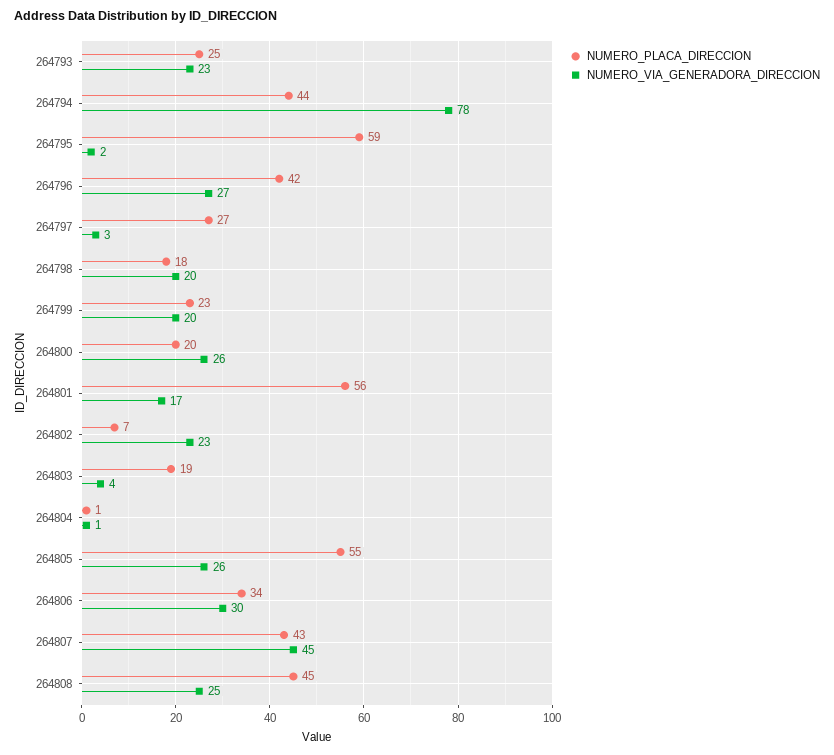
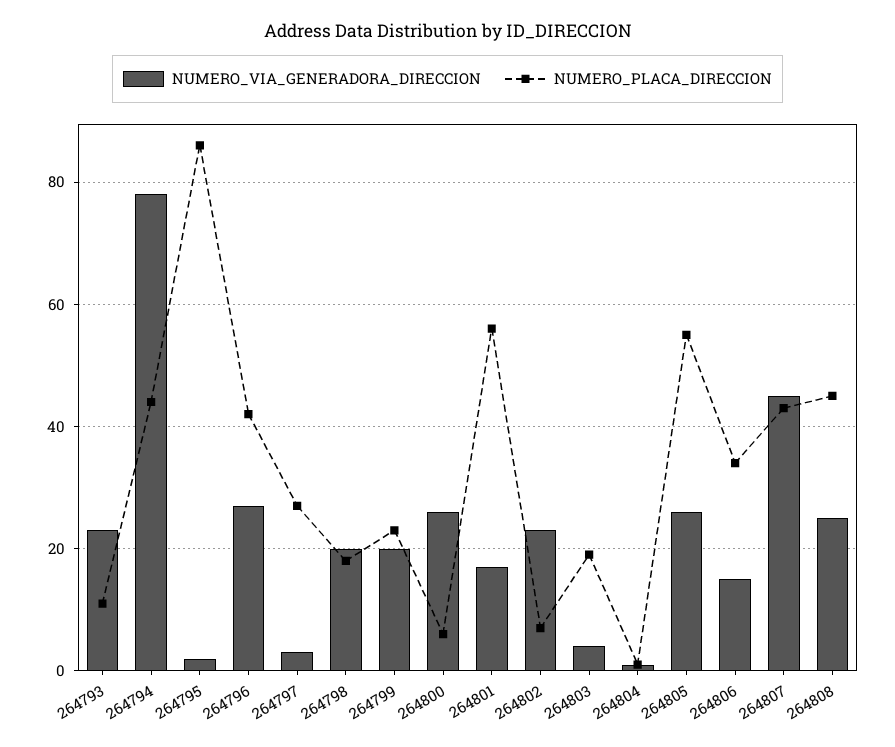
  {
    "NUMERO_PLACA_DIRECCION": {
-     "264793": 25,
+     "264793": 10,
      "264794": 44,
-     "264795": 59,
+     "264795": 85,
      "264796": 42,
      "264797": 27,
      "264798": 18,
      "264799": 23,
-     "264800": 20,
+     "264800": 5,
      "264801": 56,
      "264802": 7,
      "264803": 19,
      "264804": 1,
      "264805": 55,
      "264806": 34,
      "264807": 43,
      "264808": 45
    },
    "NUMERO_VIA_GENERADORA_DIRECCION": {
      "264793": 23,
      "264794": 78,
      "264795": 2,
      "264796": 27,
      "264797": 3,
      "264798": 20,
      "264799": 20,
      "264800": 26,
      "264801": 17,
      "264802": 23,
      "264803": 4,
      "264804": 1,
      "264805": 26,
-     "264806": 30,
+     "264806": 15,
      "264807": 45,
      "264808": 25
    }
  }

